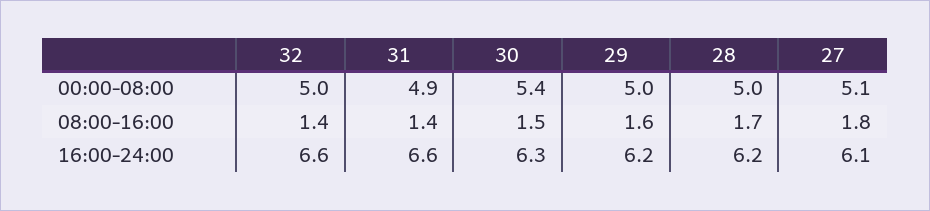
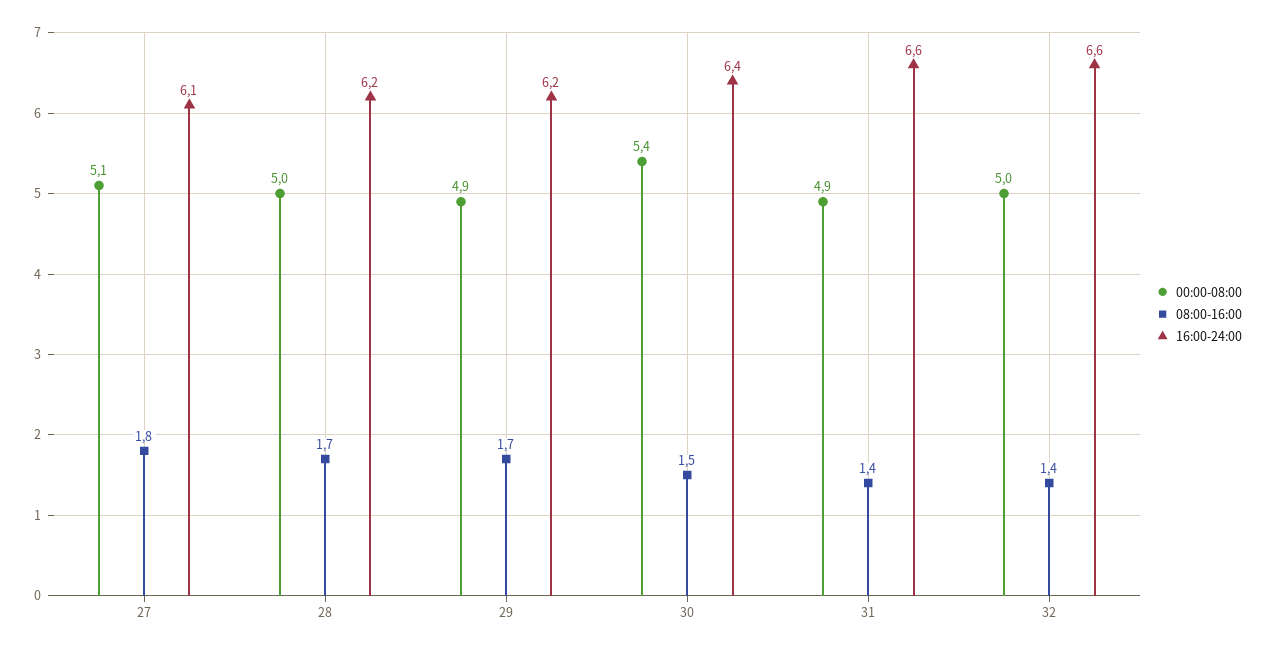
  {
    "00:00-08:00": {
      "32": 5,
      "31": 4.9,
      "30": 5.4,
-     "29": 5,
+     "29": 4.9,
      "28": 5,
      "27": 5.1
    },
    "08:00-16:00": {
      "32": 1.4,
      "31": 1.4,
      "30": 1.5,
-     "29": 1.6,
+     "29": 1.7,
      "28": 1.7,
      "27": 1.8
    },
    "16:00-24:00": {
      "32": 6.6,
      "31": 6.6,
-     "30": 6.3,
+     "30": 6.4,
      "29": 6.2,
      "28": 6.2,
      "27": 6.1
    }
  }

